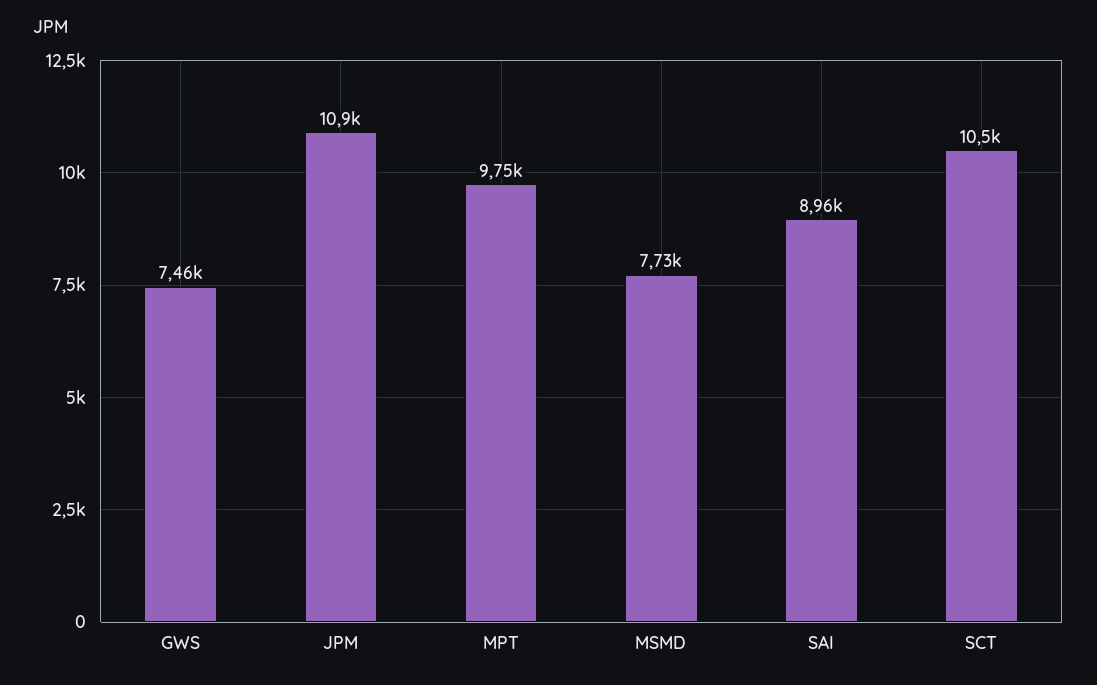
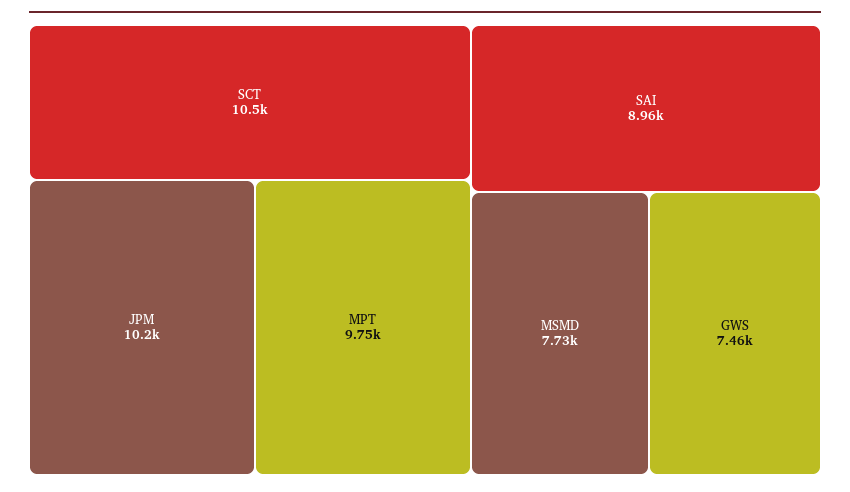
  {
    "GWS": 7460,
-   "JPM": 10900,
+   "JPM": 10200,
    "MPT": 9750,
    "MSMD": 7730,
    "SAI": 8960,
    "SCT": 10500
  }

